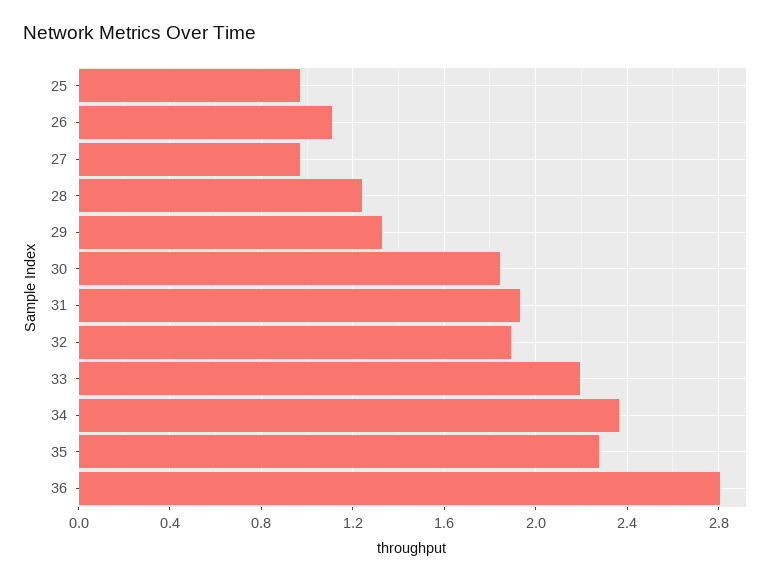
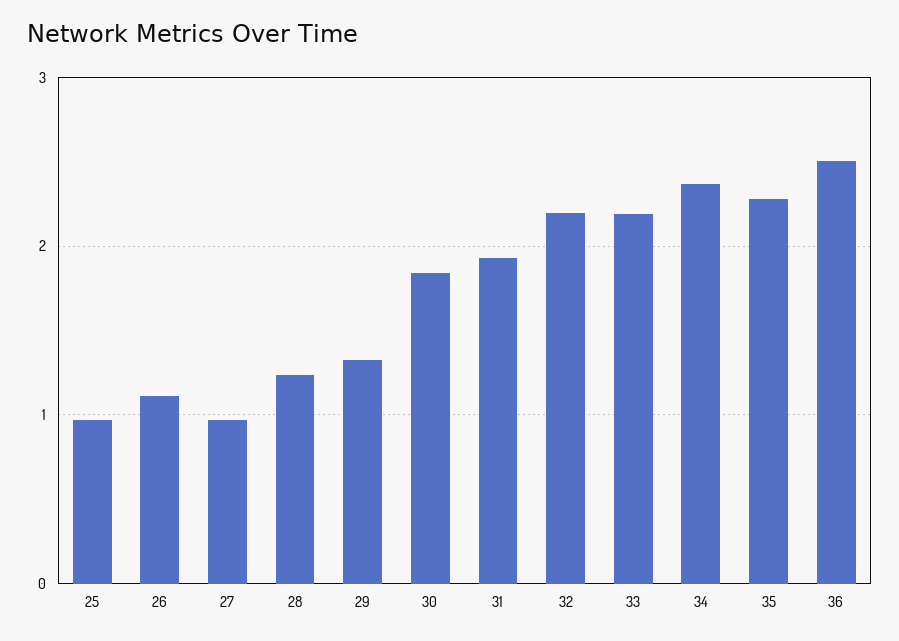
  {
    "25": 0.95,
    "26": 1.1,
    "27": 0.95,
    "28": 1.25,
    "29": 1.35,
    "30": 1.85,
    "31": 1.95,
-   "32": 1.9,
+   "32": 2.2,
    "33": 2.2,
    "34": 2.35,
    "35": 2.3,
-   "36": 2.8
+   "36": 2.5
  }

